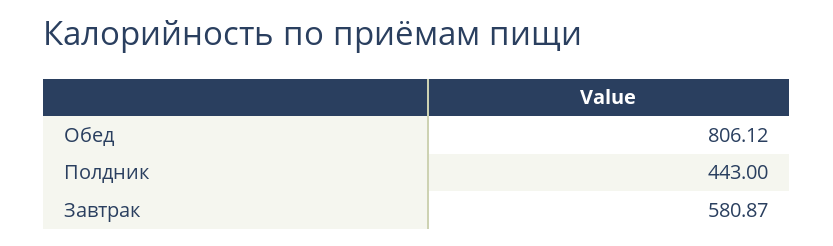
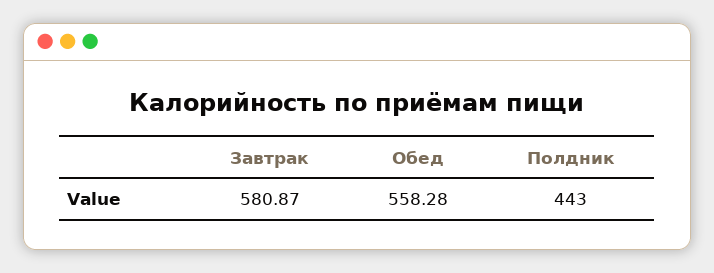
  {
-   "Обед": 806.12,
+   "Обед": 558.28,
    "Полдник": 443,
    "Завтрак": 580.87
  }

